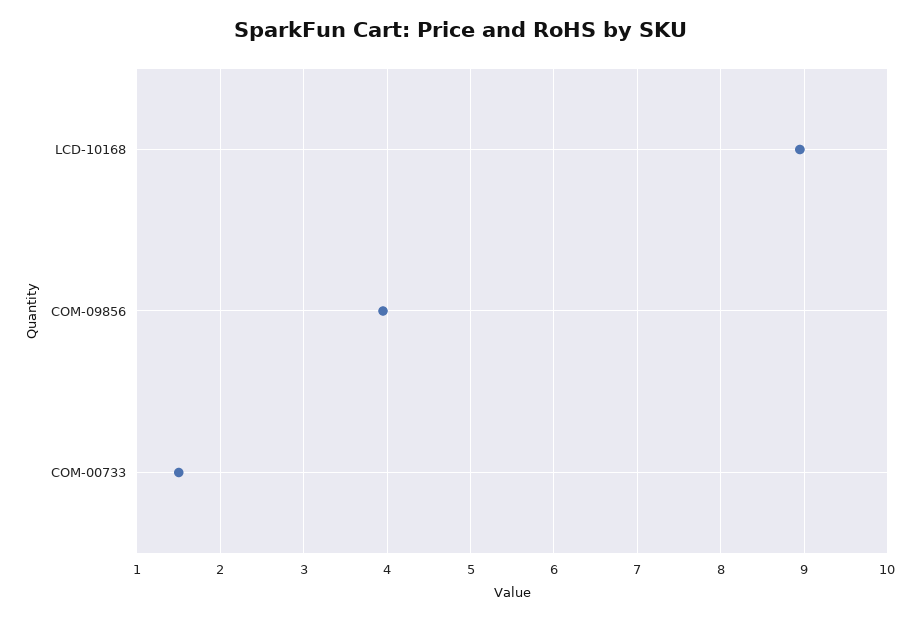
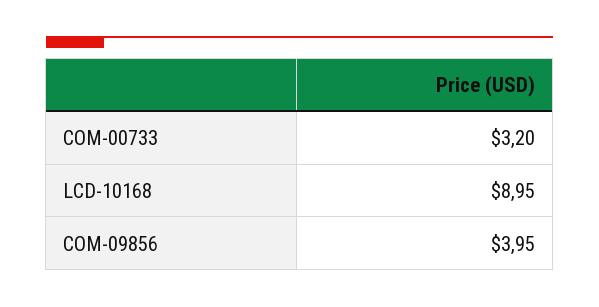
  {
    "LCD-10168": 8.95,
    "COM-09856": 3.95,
-   "COM-00733": 1.5
+   "COM-00733": 3.2
  }

